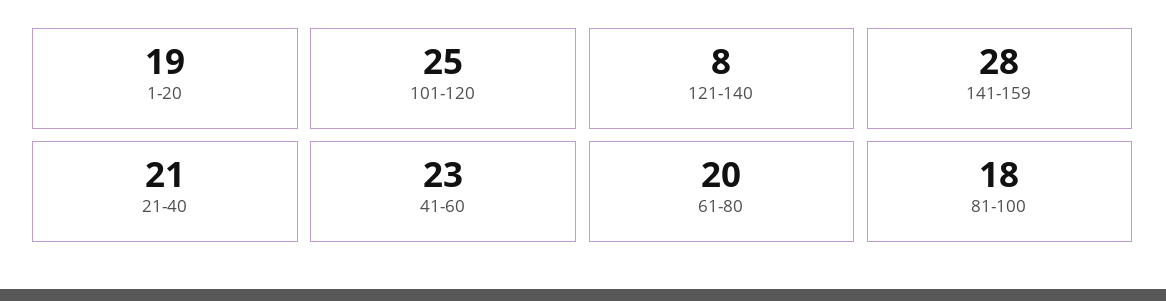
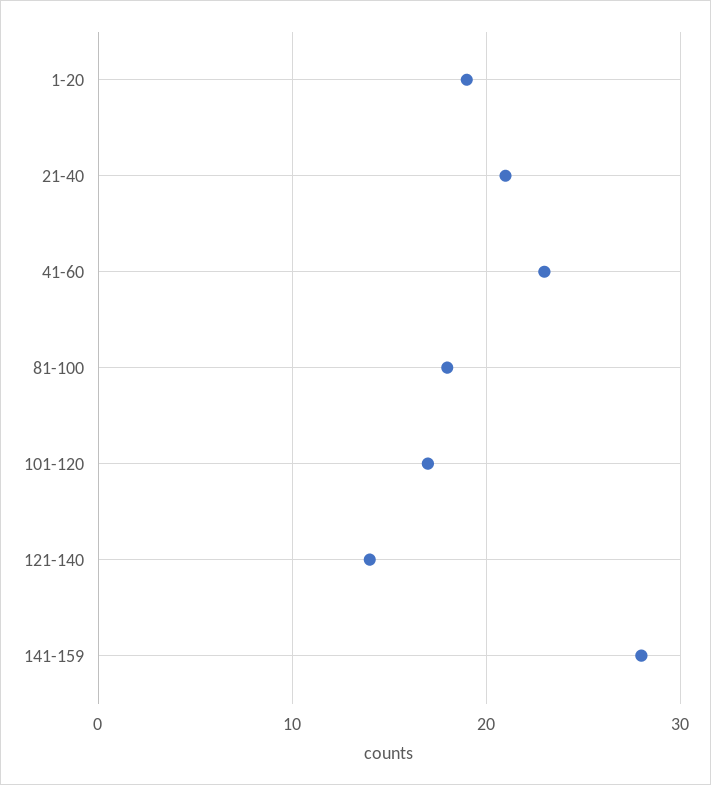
  {
    "1-20": 19,
-   "101-120": 25,
+   "101-120": 17,
-   "121-140": 8,
+   "121-140": 14,
    "141-159": 28,
    "21-40": 21,
    "41-60": 23,
-   "61-80": 20,
    "81-100": 18
  }

